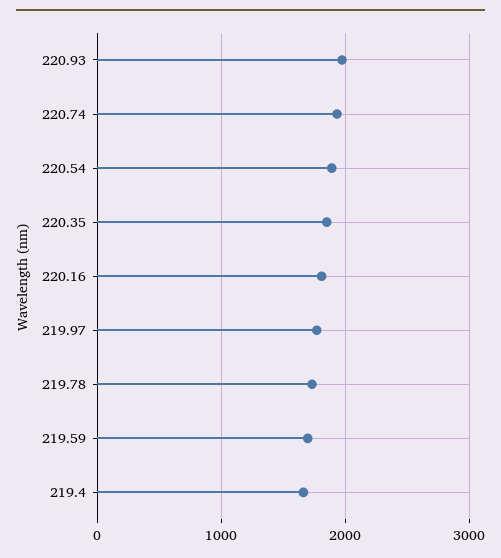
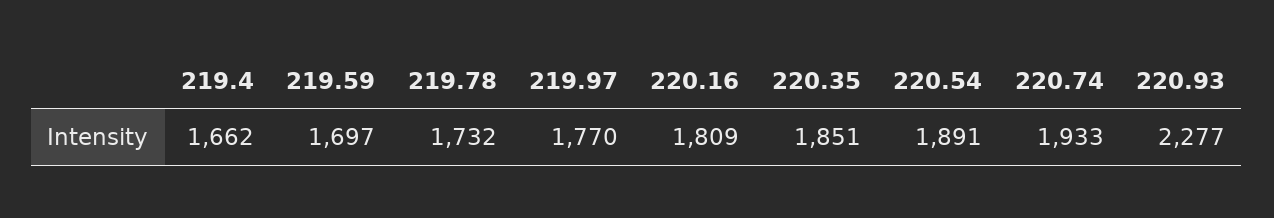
  {
-   "220.93": 2000,
+   "220.93": 2277,
    "220.74": 1933,
    "220.54": 1891,
    "220.35": 1851,
    "220.16": 1809,
    "219.97": 1770,
    "219.78": 1732,
    "219.59": 1697,
    "219.4": 1662
  }

